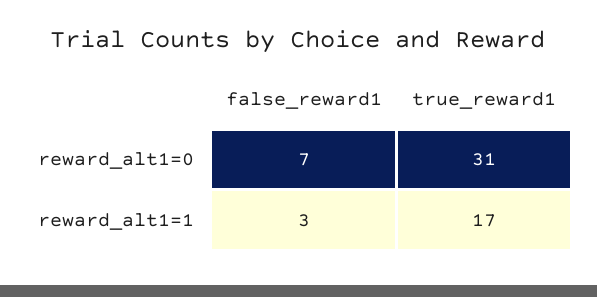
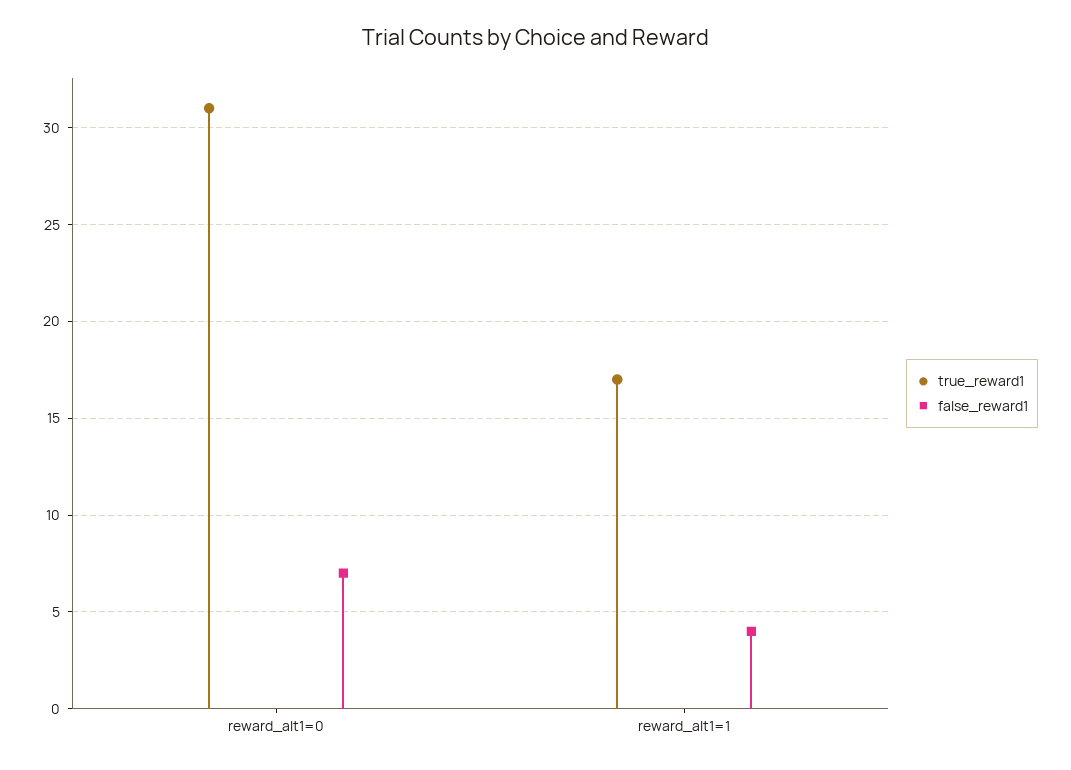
  {
    "false_reward1": {
      "reward_alt1=0": 7,
-     "reward_alt1=1": 3
+     "reward_alt1=1": 4
    },
    "true_reward1": {
      "reward_alt1=0": 31,
      "reward_alt1=1": 17
    }
  }

